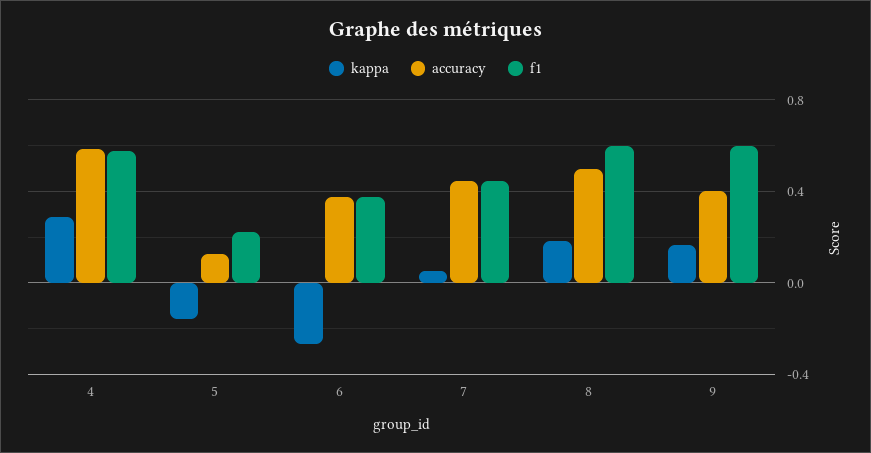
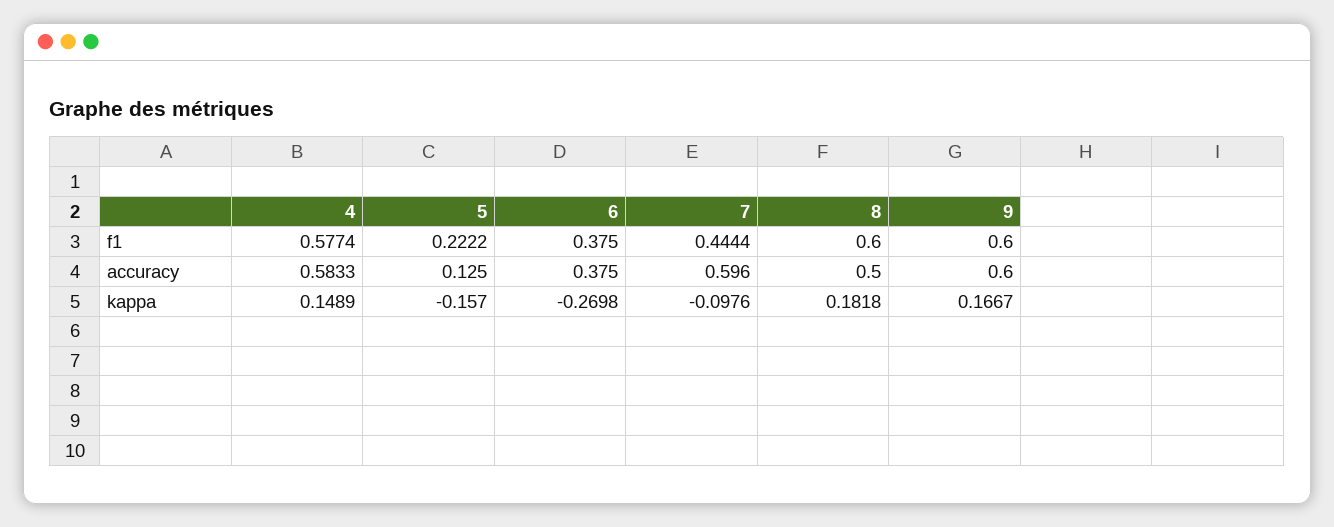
  {
    "kappa": {
-     "4": 0.3,
+     "4": 0.1489,
      "5": -0.157,
      "6": -0.2698,
-     "7": 0.05,
+     "7": -0.0976,
      "8": 0.1818,
      "9": 0.1667
    },
    "accuracy": {
      "4": 0.5833,
      "5": 0.125,
      "6": 0.375,
-     "7": 0.45,
+     "7": 0.596,
      "8": 0.5,
-     "9": 0.4
+     "9": 0.6
    },
    "f1": {
      "4": 0.5774,
      "5": 0.2222,
      "6": 0.375,
      "7": 0.4444,
      "8": 0.6,
      "9": 0.6
    }
  }

